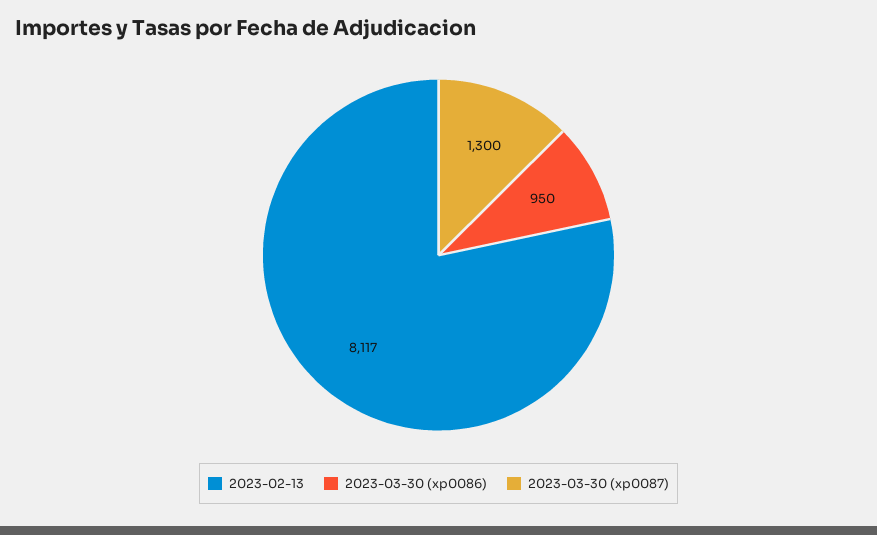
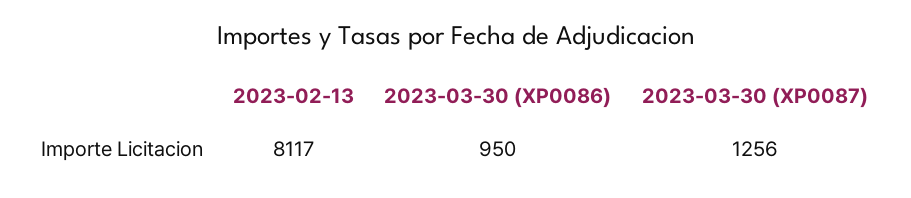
  {
    "2023-02-13": 8117,
    "2023-03-30 (xp0086)": 950,
-   "2023-03-30 (xp0087)": 1300
+   "2023-03-30 (xp0087)": 1256
  }

